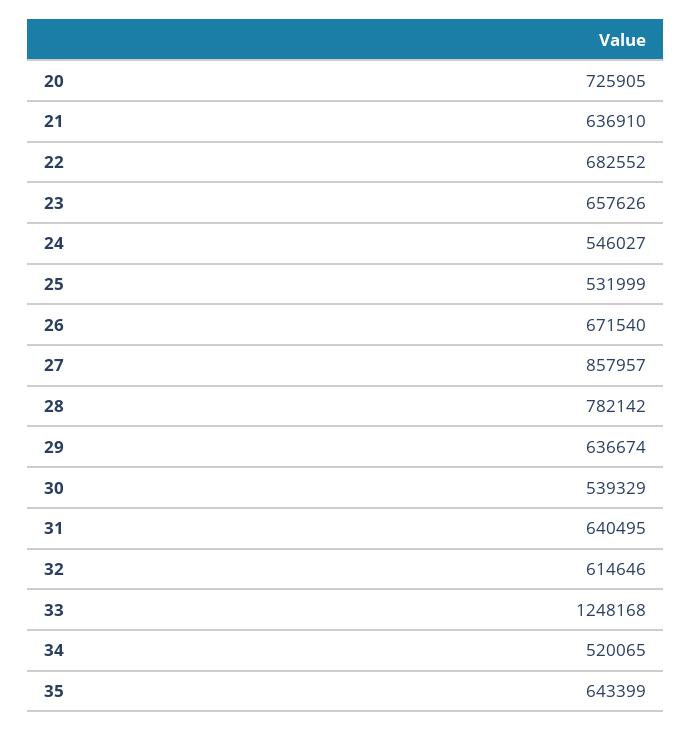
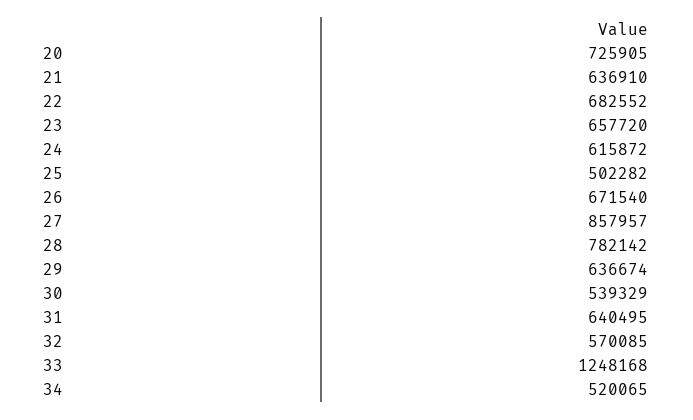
  {
    "20": 725905,
    "21": 636910,
    "22": 682552,
-   "23": 657626,
+   "23": 657720,
-   "24": 546027,
+   "24": 615872,
-   "25": 531999,
+   "25": 502282,
    "26": 671540,
    "27": 857957,
    "28": 782142,
    "29": 636674,
    "30": 539329,
    "31": 640495,
-   "32": 614646,
+   "32": 570085,
    "33": 1248168,
-   "34": 520065,
+   "34": 520065
-   "35": 643399
  }

